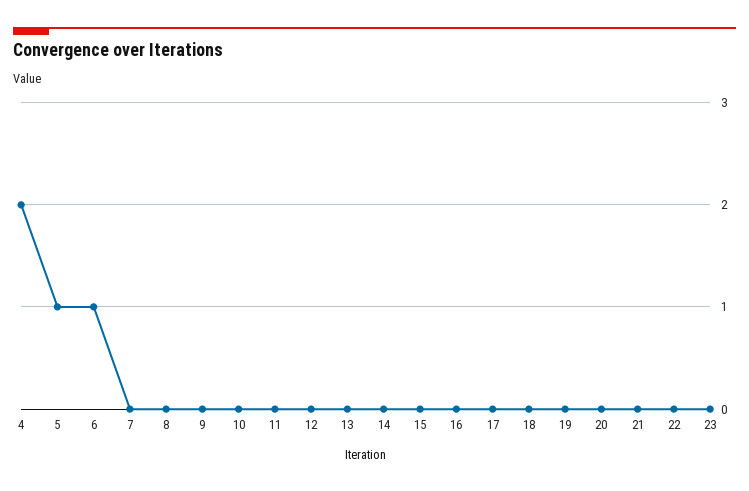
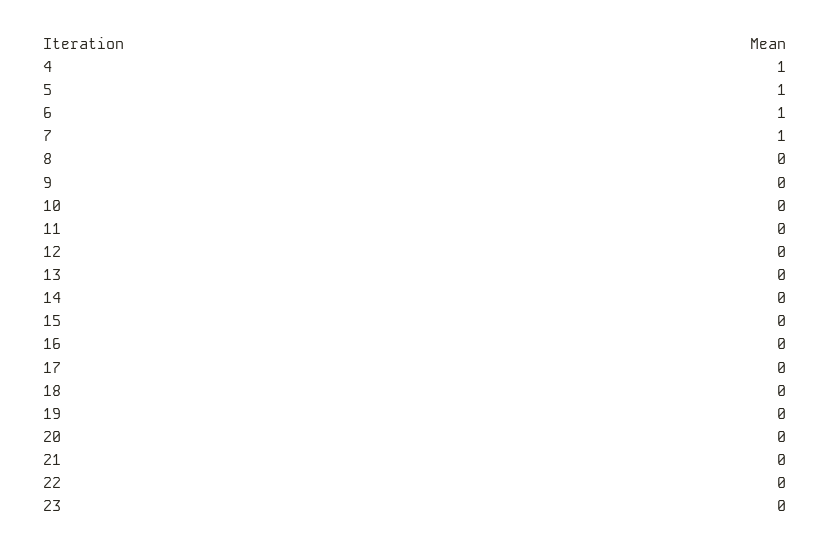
  {
-   "4": 2,
+   "4": 1,
    "5": 1,
    "6": 1,
-   "7": 0,
+   "7": 1,
    "8": 0,
    "9": 0,
    "10": 0,
    "11": 0,
    "12": 0,
    "13": 0,
    "14": 0,
    "15": 0,
    "16": 0,
    "17": 0,
    "18": 0,
    "19": 0,
    "20": 0,
    "21": 0,
    "22": 0,
    "23": 0
  }

